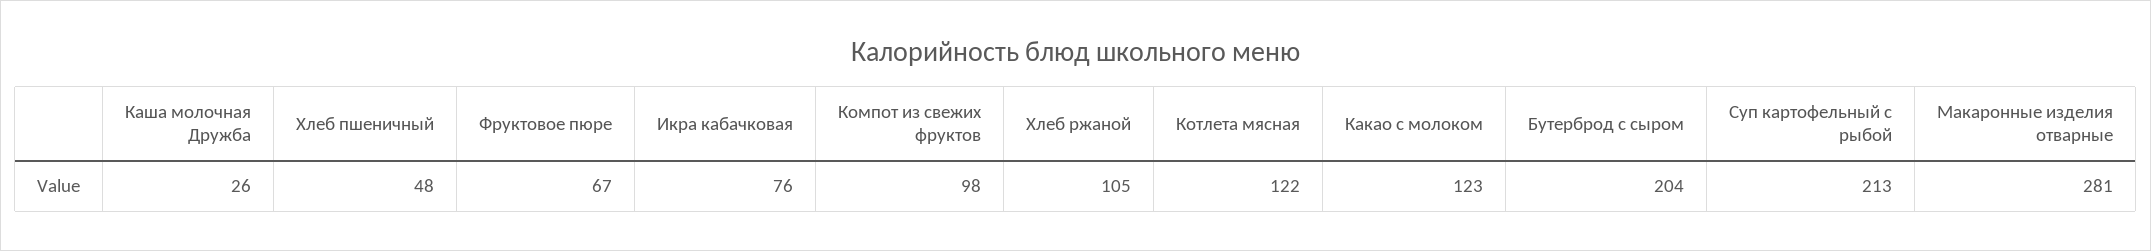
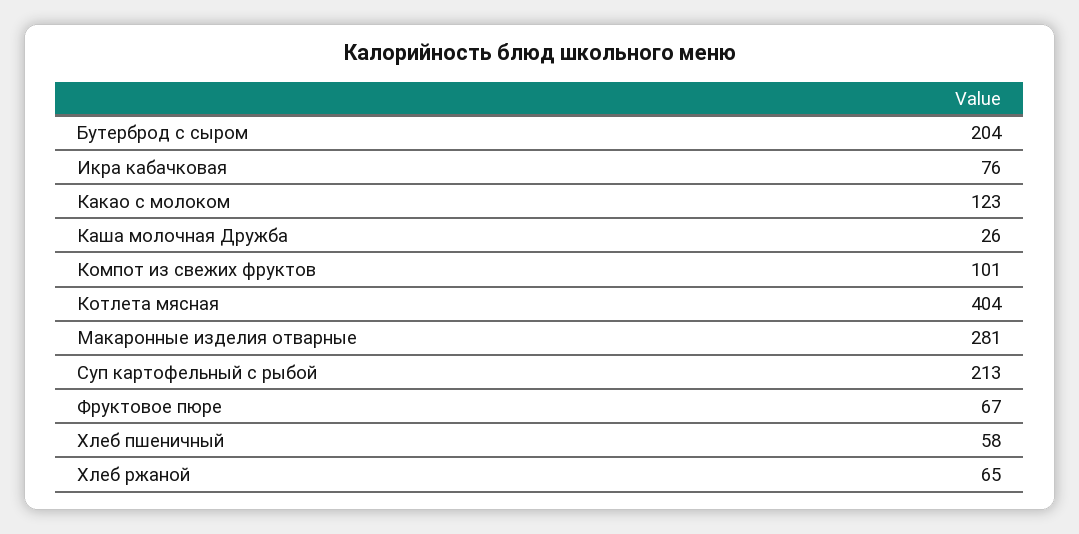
  {
    "Каша молочная Дружба": 26,
-   "Хлеб пшеничный": 48,
+   "Хлеб пшеничный": 58,
    "Фруктовое пюре": 67,
    "Икра кабачковая": 76,
-   "Компот из свежих фруктов": 98,
+   "Компот из свежих фруктов": 101,
-   "Хлеб ржаной": 105,
+   "Хлеб ржаной": 65,
-   "Котлета мясная": 122,
+   "Котлета мясная": 404,
    "Какао с молоком": 123,
    "Бутерброд с сыром": 204,
    "Суп картофельный с рыбой": 213,
    "Макаронные изделия отварные": 281
  }

